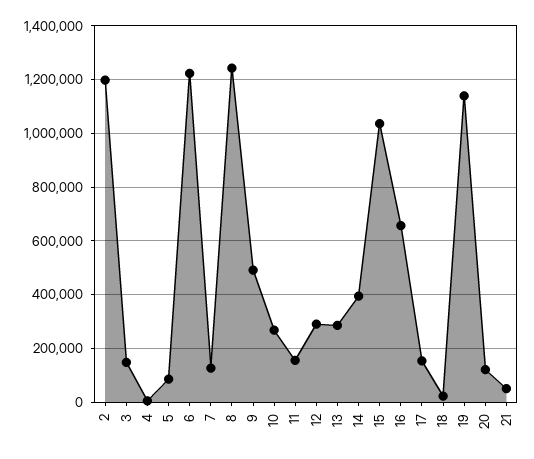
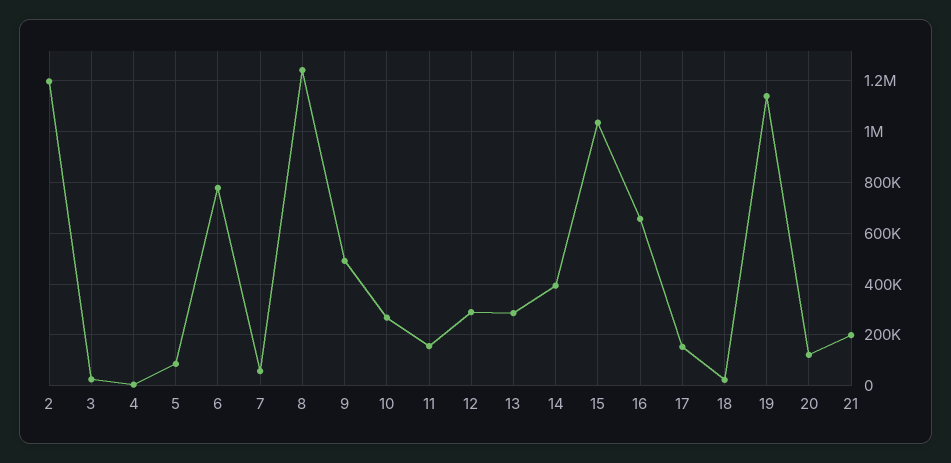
  {
    "2": 1200000,
-   "3": 150000,
+   "3": 25000,
    "4": 0,
    "5": 75000,
-   "6": 1225000,
+   "6": 775000,
-   "7": 125000,
+   "7": 50000,
    "8": 1250000,
    "9": 500000,
    "10": 275000,
    "11": 150000,
    "12": 300000,
    "13": 275000,
    "14": 400000,
    "15": 1025000,
    "16": 650000,
    "17": 150000,
    "18": 25000,
    "19": 1150000,
    "20": 125000,
-   "21": 50000
+   "21": 200000
  }

